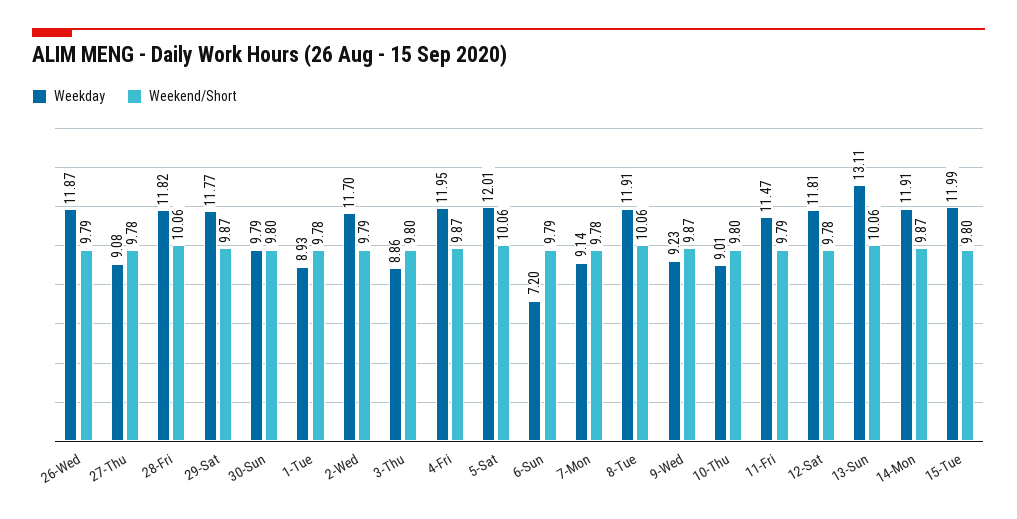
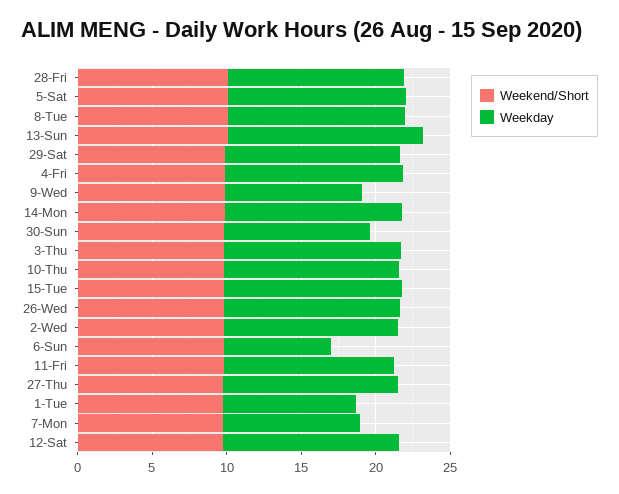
  {
    "Weekday": {
      "26-Wed": 11.87,
-     "27-Thu": 9.08,
+     "27-Thu": 12,
      "28-Fri": 11.82,
      "29-Sat": 11.77,
      "30-Sun": 9.79,
      "1-Tue": 8.93,
      "2-Wed": 11.7,
-     "3-Thu": 8.86,
+     "3-Thu": 12,
      "4-Fri": 11.95,
      "5-Sat": 12.01,
      "6-Sun": 7.2,
      "7-Mon": 9.14,
      "8-Tue": 11.91,
      "9-Wed": 9.23,
-     "10-Thu": 9.01,
+     "10-Thu": 12,
      "11-Fri": 11.47,
      "12-Sat": 11.81,
      "13-Sun": 13.11,
      "14-Mon": 11.91,
      "15-Tue": 11.99
    },
    "Weekend/Short": {
      "26-Wed": 9.79,
      "27-Thu": 9.78,
      "28-Fri": 10.06,
      "29-Sat": 9.87,
      "30-Sun": 9.8,
      "1-Tue": 9.78,
      "2-Wed": 9.79,
      "3-Thu": 9.8,
      "4-Fri": 9.87,
      "5-Sat": 10.06,
      "6-Sun": 9.79,
      "7-Mon": 9.78,
      "8-Tue": 10.06,
      "9-Wed": 9.87,
      "10-Thu": 9.8,
      "11-Fri": 9.79,
      "12-Sat": 9.78,
      "13-Sun": 10.06,
      "14-Mon": 9.87,
      "15-Tue": 9.8
    }
  }

